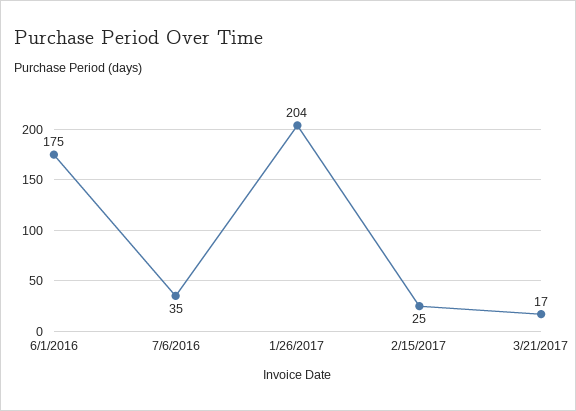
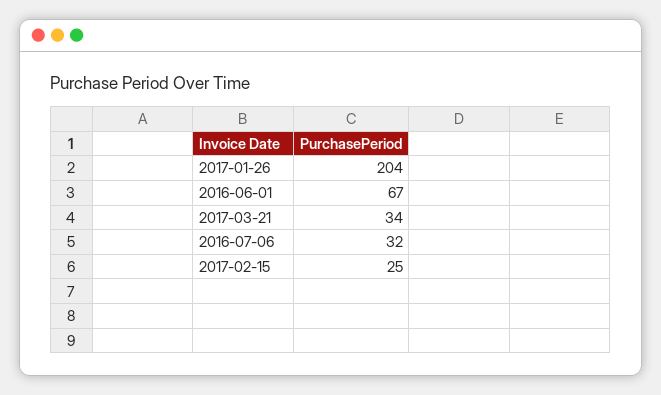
  {
-   "6/1/2016": 175,
+   "6/1/2016": 67,
-   "7/6/2016": 35,
+   "7/6/2016": 32,
    "1/26/2017": 204,
    "2/15/2017": 25,
-   "3/21/2017": 17
+   "3/21/2017": 34
  }

